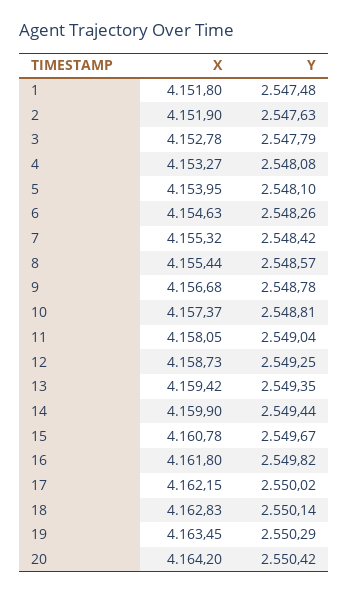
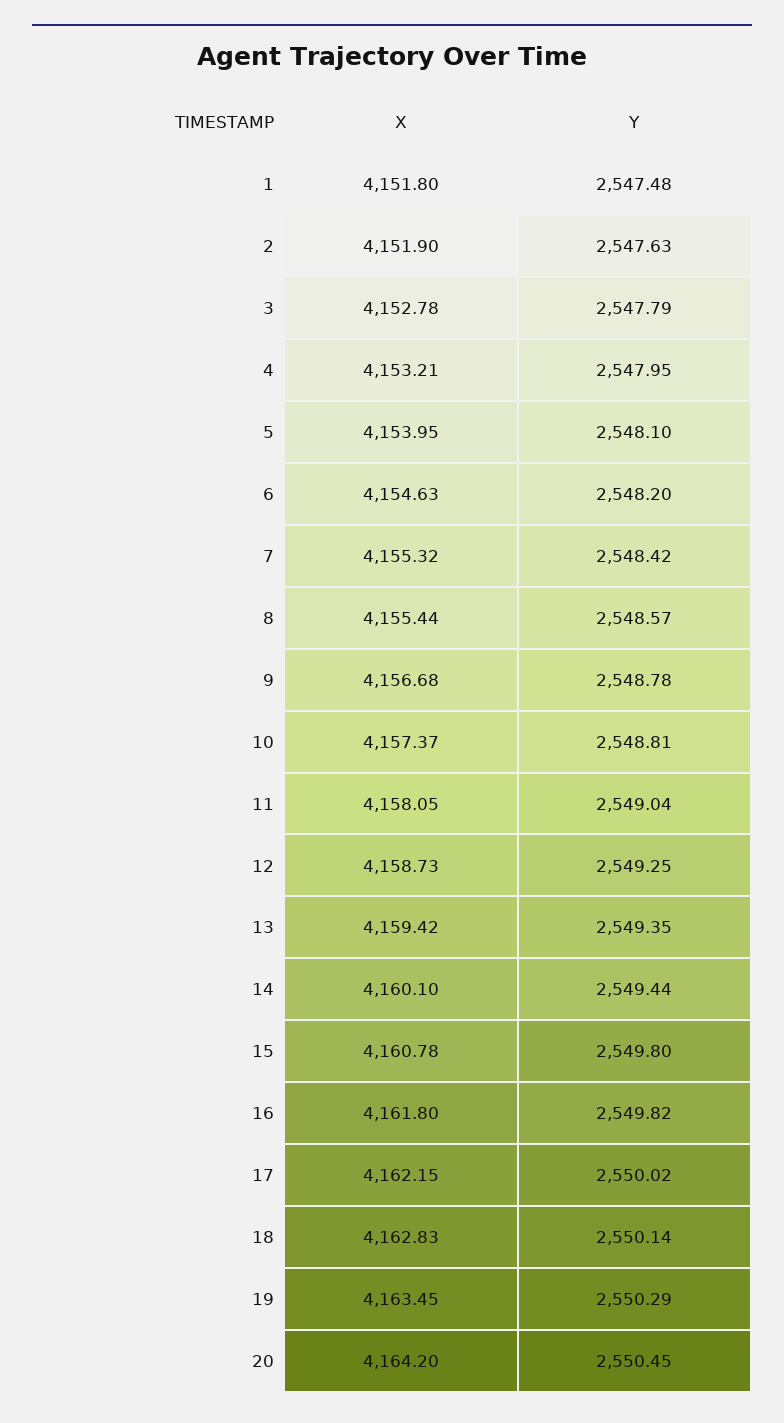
  {
    "X": {
      "1": 4151.8,
      "2": 4151.9,
      "3": 4152.78,
-     "4": 4153.27,
+     "4": 4153.21,
      "5": 4153.95,
      "6": 4154.63,
      "7": 4155.32,
      "8": 4155.44,
      "9": 4156.68,
      "10": 4157.37,
      "11": 4158.05,
      "12": 4158.73,
      "13": 4159.42,
-     "14": 4159.9,
+     "14": 4160.1,
      "15": 4160.78,
      "16": 4161.8,
      "17": 4162.15,
      "18": 4162.83,
      "19": 4163.45,
      "20": 4164.2
    },
    "Y": {
      "1": 2547.48,
      "2": 2547.63,
      "3": 2547.79,
-     "4": 2548.08,
+     "4": 2547.95,
      "5": 2548.1,
-     "6": 2548.26,
+     "6": 2548.2,
      "7": 2548.42,
      "8": 2548.57,
      "9": 2548.78,
      "10": 2548.81,
      "11": 2549.04,
      "12": 2549.25,
      "13": 2549.35,
      "14": 2549.44,
-     "15": 2549.67,
+     "15": 2549.8,
      "16": 2549.82,
      "17": 2550.02,
      "18": 2550.14,
      "19": 2550.29,
-     "20": 2550.42
+     "20": 2550.45
    }
  }

